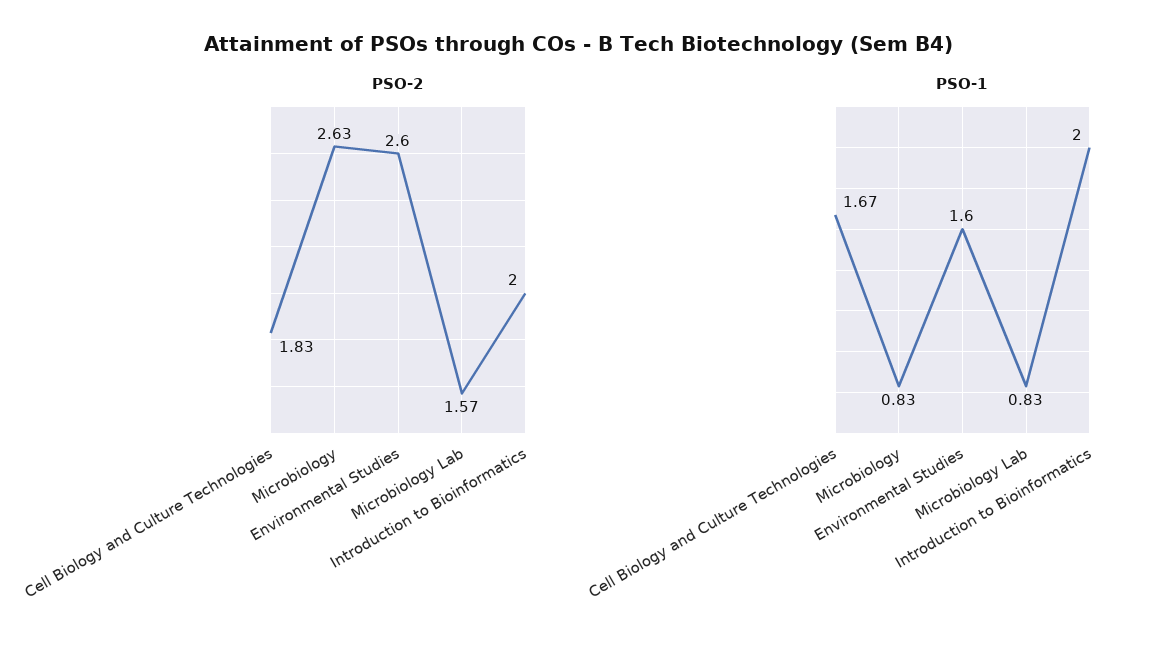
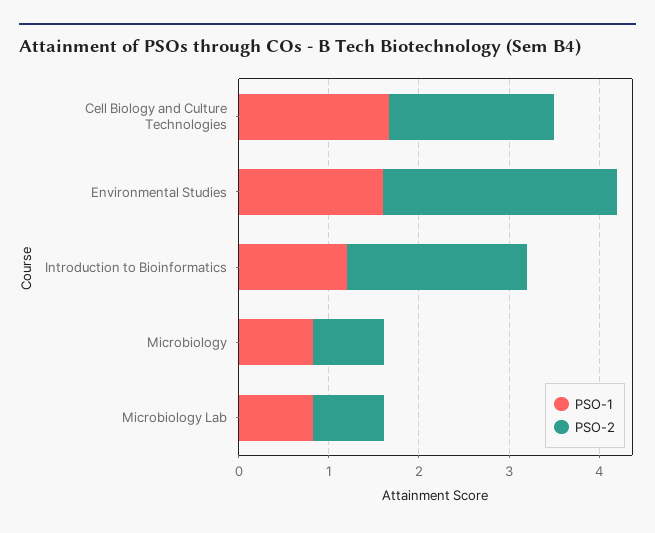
  {
    "PSO-2": {
      "Cell Biology and Culture Technologies": 1.83,
-     "Microbiology": 2.63,
+     "Microbiology": 0.8,
      "Environmental Studies": 2.6,
-     "Microbiology Lab": 1.57,
+     "Microbiology Lab": 0.8,
      "Introduction to Bioinformatics": 2
    },
    "PSO-1": {
      "Cell Biology and Culture Technologies": 1.67,
      "Microbiology": 0.83,
      "Environmental Studies": 1.6,
      "Microbiology Lab": 0.83,
-     "Introduction to Bioinformatics": 2
+     "Introduction to Bioinformatics": 1.2
    }
  }

